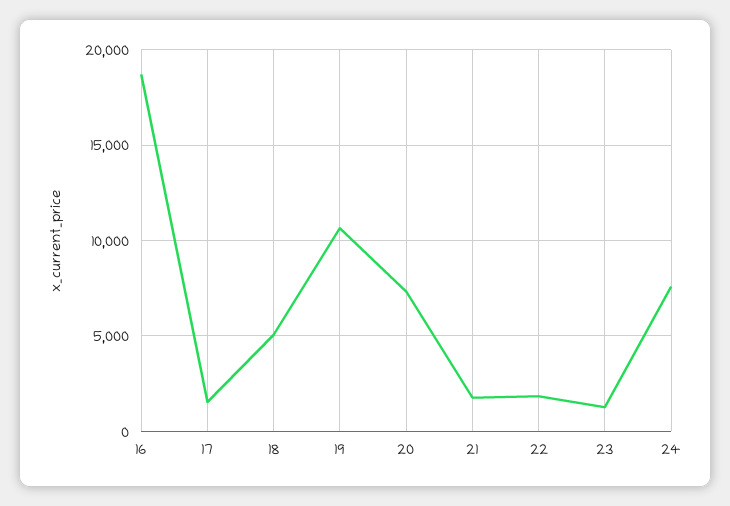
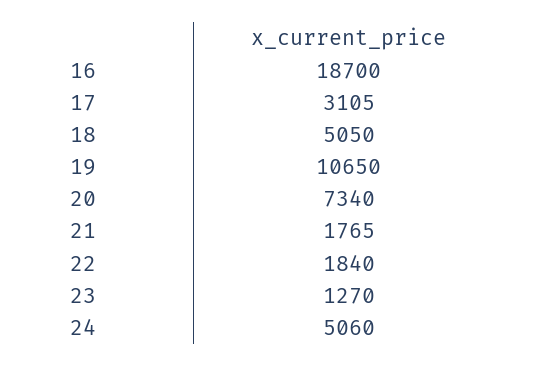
  {
    "16": 18700,
-   "17": 1500,
+   "17": 3105,
    "18": 5050,
    "19": 10650,
    "20": 7340,
    "21": 1765,
    "22": 1840,
    "23": 1270,
-   "24": 7500
+   "24": 5060
  }

